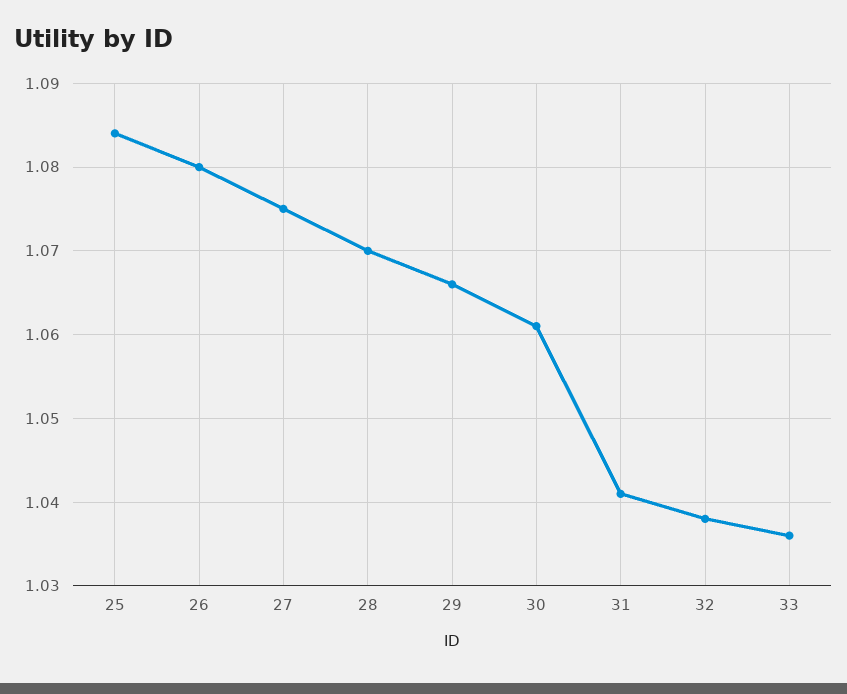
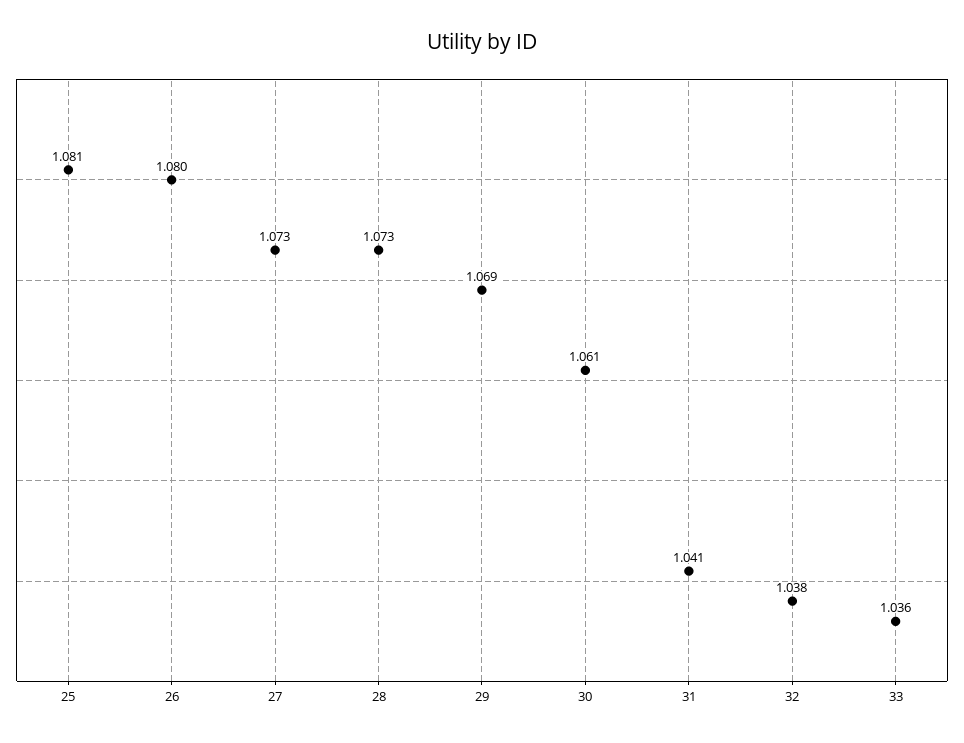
  {
-   "25": 1.084,
+   "25": 1.081,
    "26": 1.08,
-   "27": 1.075,
+   "27": 1.073,
-   "28": 1.07,
+   "28": 1.073,
-   "29": 1.066,
+   "29": 1.069,
    "30": 1.061,
    "31": 1.041,
    "32": 1.038,
    "33": 1.036
  }

